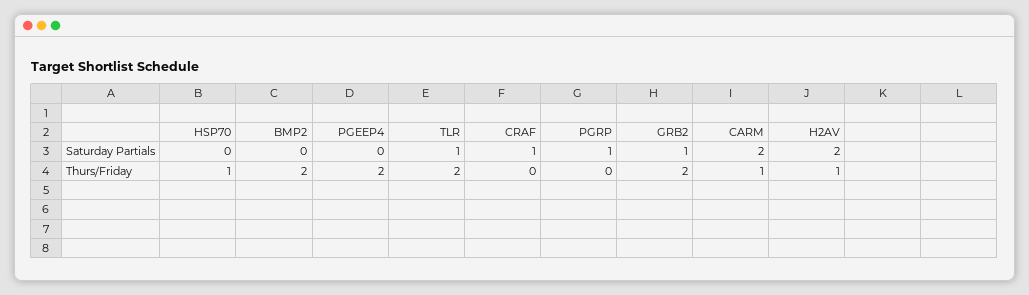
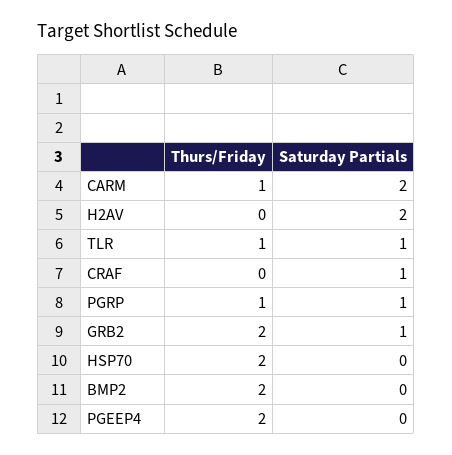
  {
    "HSP70": {
      "Saturday Partials": 0,
-     "Thurs/Friday": 1
+     "Thurs/Friday": 2
    },
    "BMP2": {
      "Saturday Partials": 0,
      "Thurs/Friday": 2
    },
    "PGEEP4": {
      "Saturday Partials": 0,
      "Thurs/Friday": 2
    },
    "TLR": {
      "Saturday Partials": 1,
-     "Thurs/Friday": 2
+     "Thurs/Friday": 1
    },
    "CRAF": {
      "Saturday Partials": 1,
      "Thurs/Friday": 0
    },
    "PGRP": {
      "Saturday Partials": 1,
-     "Thurs/Friday": 0
+     "Thurs/Friday": 1
    },
    "GRB2": {
      "Saturday Partials": 1,
      "Thurs/Friday": 2
    },
    "CARM": {
      "Saturday Partials": 2,
      "Thurs/Friday": 1
    },
    "H2AV": {
      "Saturday Partials": 2,
-     "Thurs/Friday": 1
+     "Thurs/Friday": 0
    }
  }

